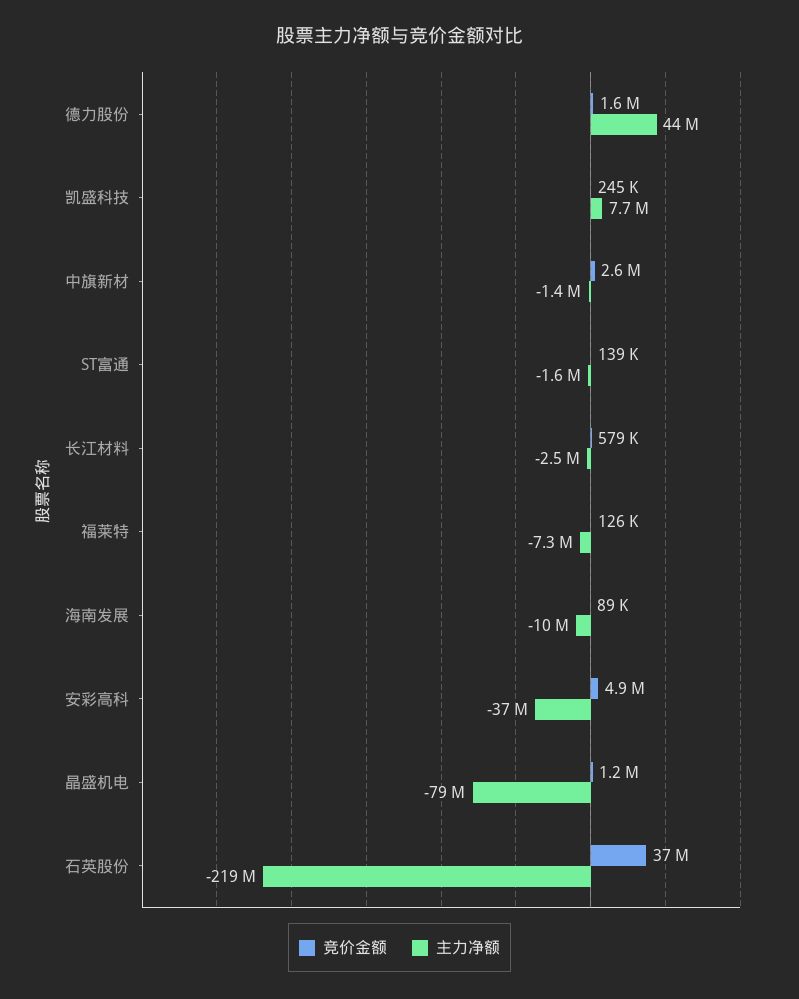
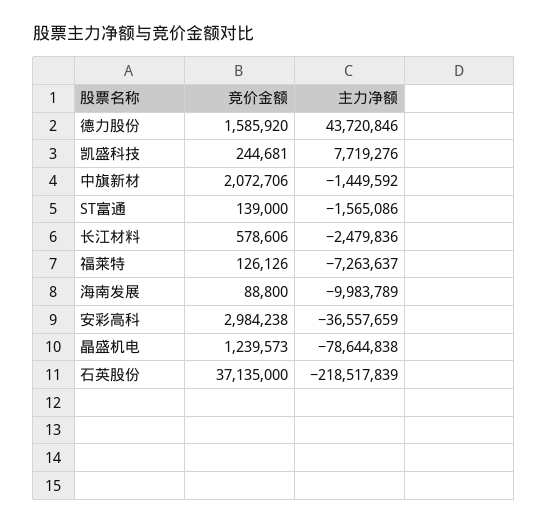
  {
    "竞价金额": {
      "德力股份": 1585920,
      "凯盛科技": 244681,
-     "中旗新材": 2600000,
+     "中旗新材": 2072706,
      "ST富通": 139000,
      "长江材料": 578606,
      "福莱特": 126126,
      "海南发展": 88800,
-     "安彩高科": 4900000,
+     "安彩高科": 2984238,
      "晶盛机电": 1239573,
      "石英股份": 37135000
    },
    "主力净额": {
      "德力股份": 43720846,
      "凯盛科技": 7719276,
      "中旗新材": -1449592,
      "ST富通": -1565086,
      "长江材料": -2479836,
      "福莱特": -7263637,
      "海南发展": -9983789,
      "安彩高科": -36557659,
      "晶盛机电": -78644838,
      "石英股份": -218517839
    }
  }

